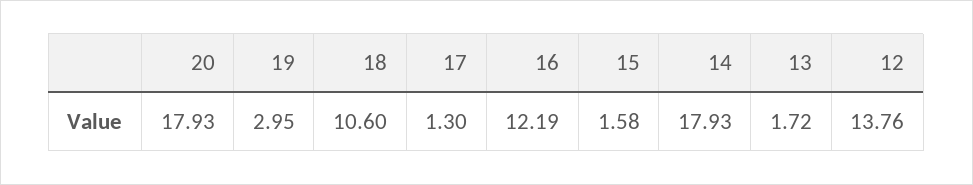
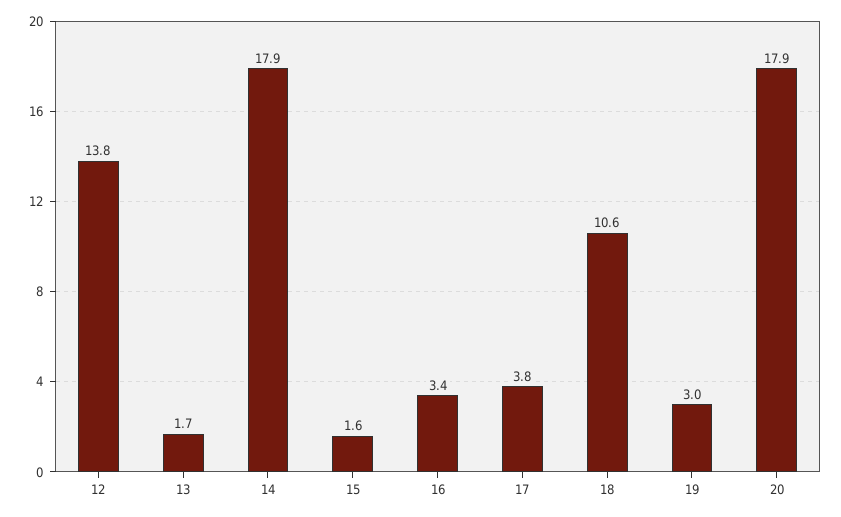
  {
    "20": 17.93,
    "19": 2.95,
    "18": 10.6,
-   "17": 1.3,
+   "17": 3.8,
-   "16": 12.19,
+   "16": 3.4,
    "15": 1.58,
    "14": 17.93,
    "13": 1.72,
    "12": 13.76
  }

